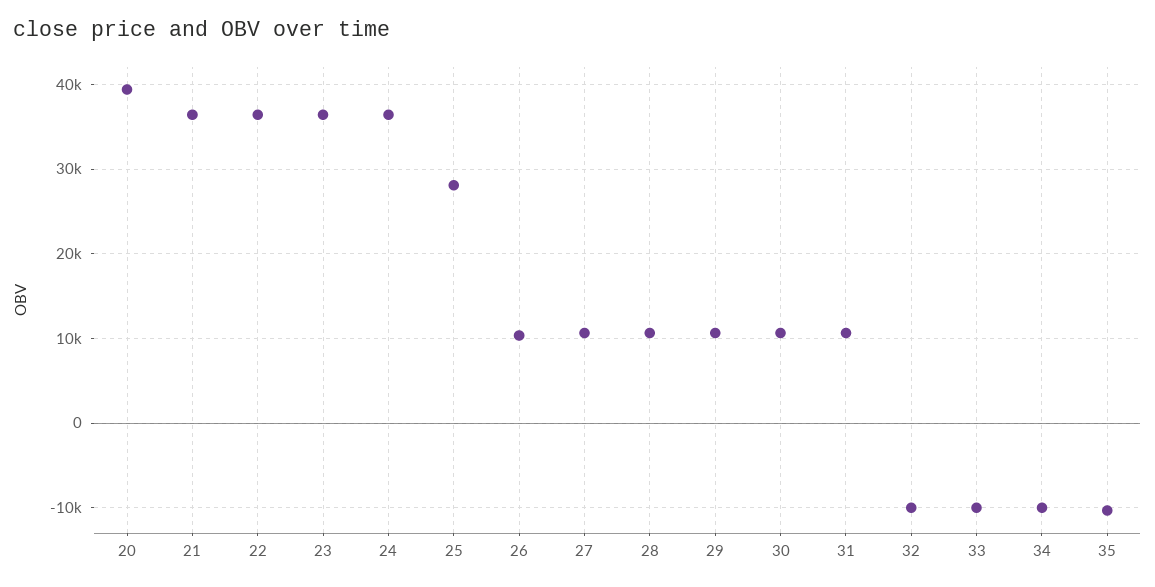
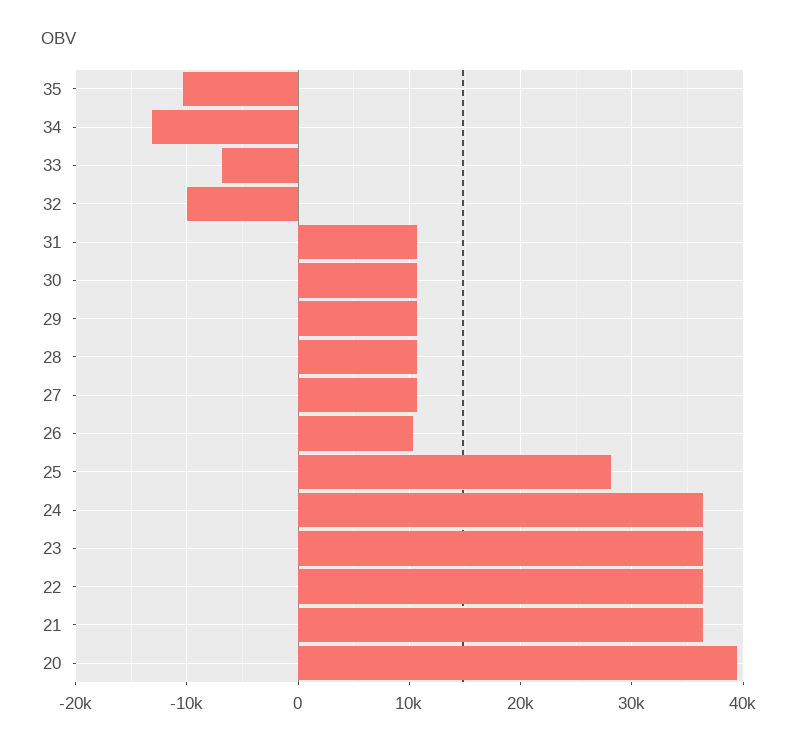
  {
    "20": 39000,
    "21": 36000,
    "22": 36000,
    "23": 36000,
    "24": 36000,
    "25": 28000,
    "26": 10000,
    "27": 11000,
    "28": 11000,
    "29": 11000,
    "30": 11000,
    "31": 11000,
    "32": -10000,
-   "33": -10000,
+   "33": -7000,
-   "34": -10000,
+   "34": -13000,
    "35": -10000
  }

